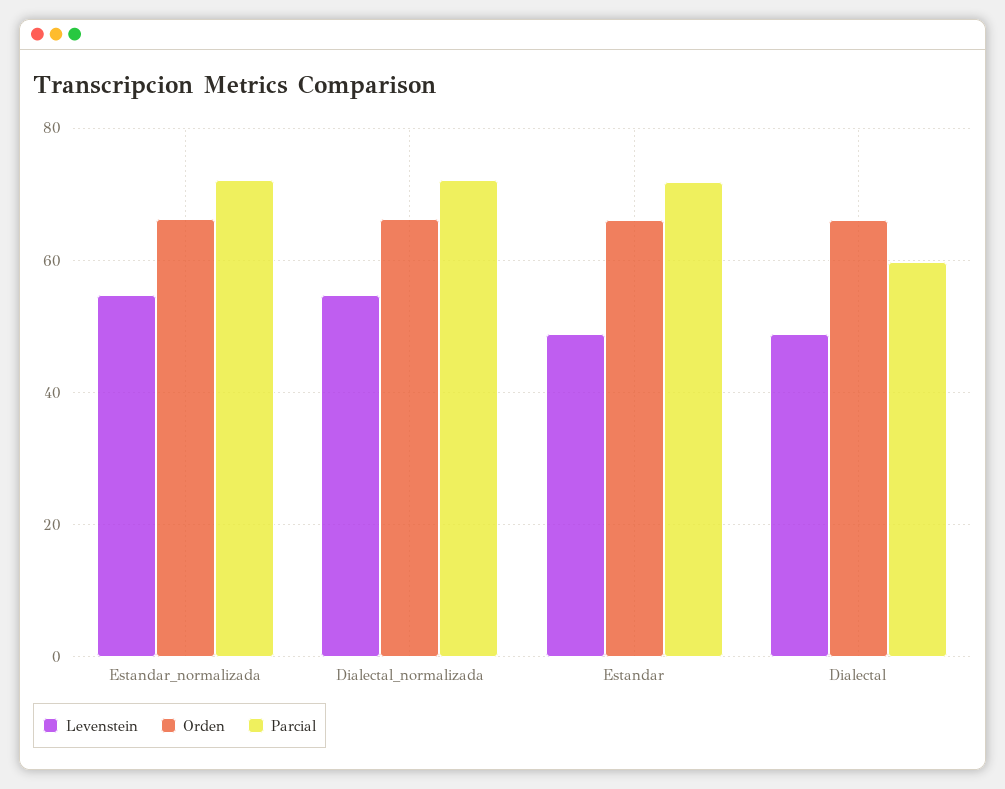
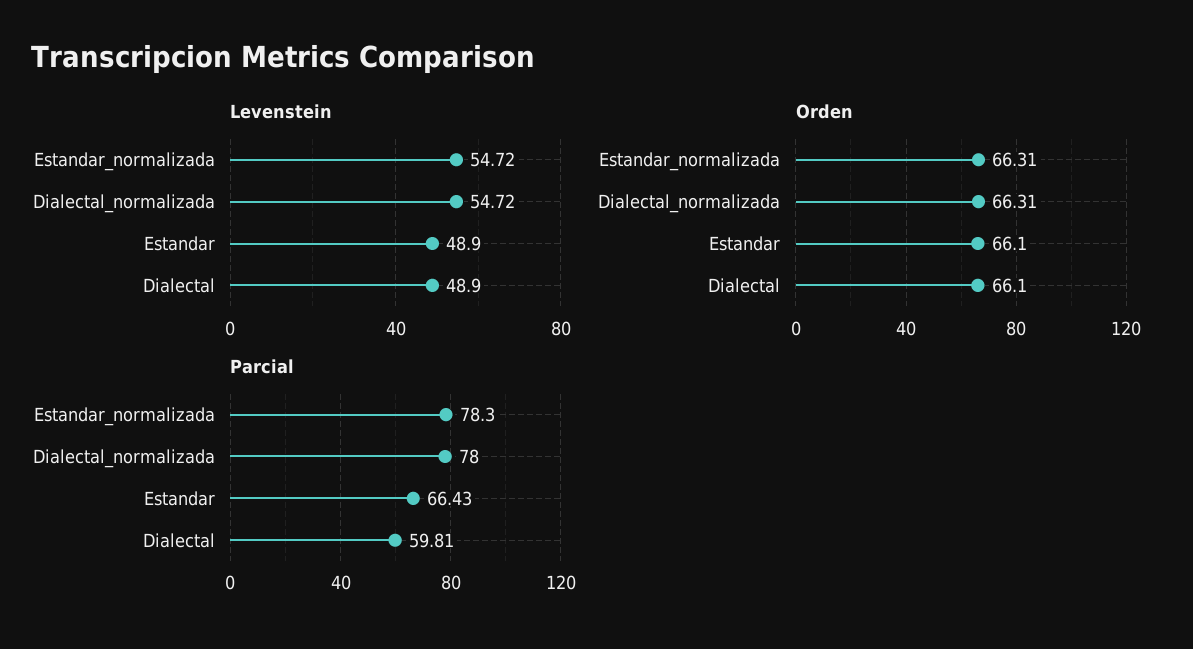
  {
    "Levenstein": {
      "Estandar_normalizada": 54.72,
      "Dialectal_normalizada": 54.72,
      "Estandar": 48.9,
      "Dialectal": 48.9
    },
    "Orden": {
      "Estandar_normalizada": 66.31,
      "Dialectal_normalizada": 66.31,
      "Estandar": 66.1,
      "Dialectal": 66.1
    },
    "Parcial": {
-     "Estandar_normalizada": 72,
+     "Estandar_normalizada": 78.3,
-     "Dialectal_normalizada": 72,
+     "Dialectal_normalizada": 78,
-     "Estandar": 72,
+     "Estandar": 66.43,
      "Dialectal": 59.81
    }
  }

